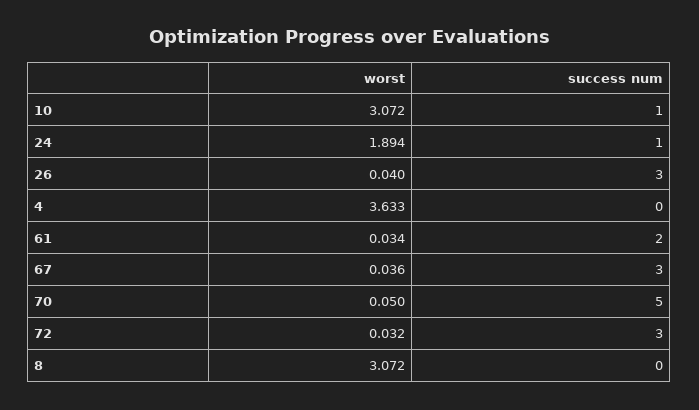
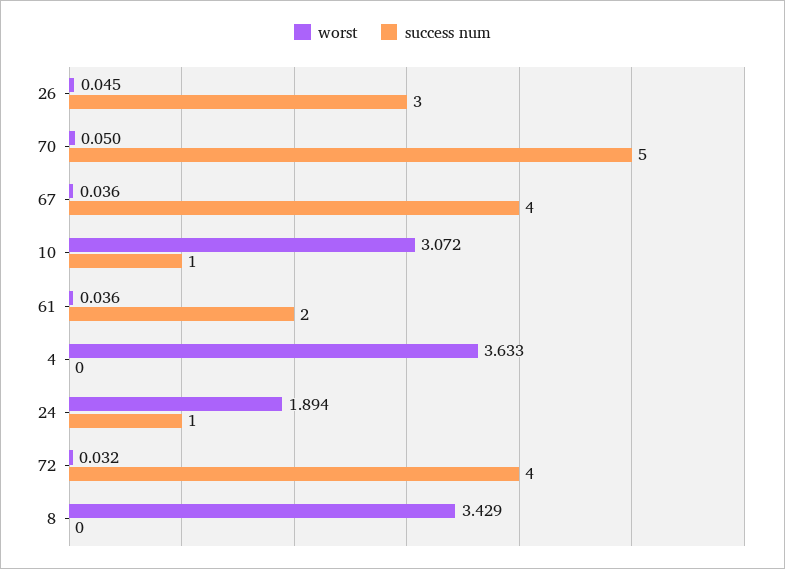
  {
    "worst": {
      "10": 3.072,
      "24": 1.894,
-     "26": 0.04,
+     "26": 0.045,
      "4": 3.633,
-     "61": 0.034,
+     "61": 0.036,
      "67": 0.036,
      "70": 0.05,
      "72": 0.032,
-     "8": 3.072
+     "8": 3.429
    },
    "success num": {
      "10": 1,
      "24": 1,
      "26": 3,
      "4": 0,
      "61": 2,
-     "67": 3,
+     "67": 4,
      "70": 5,
-     "72": 3,
+     "72": 4,
      "8": 0
    }
  }

